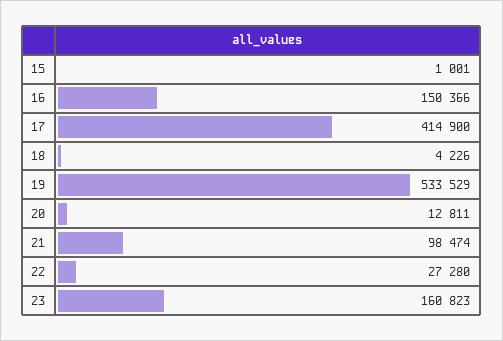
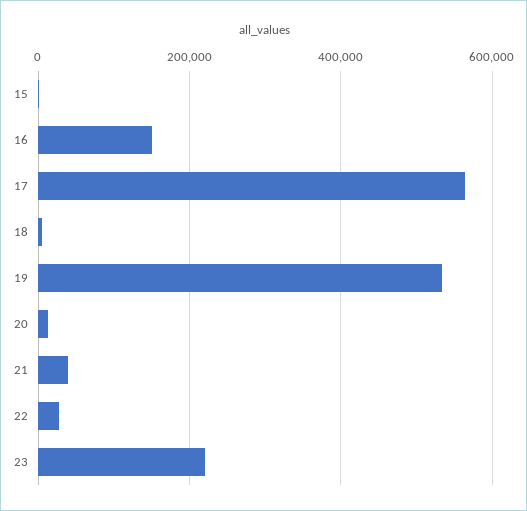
  {
    "15": 1001,
    "16": 150366,
-   "17": 414900,
+   "17": 560000,
    "18": 4226,
    "19": 533529,
    "20": 12811,
-   "21": 98474,
+   "21": 40000,
    "22": 27280,
-   "23": 160823
+   "23": 220000
  }

